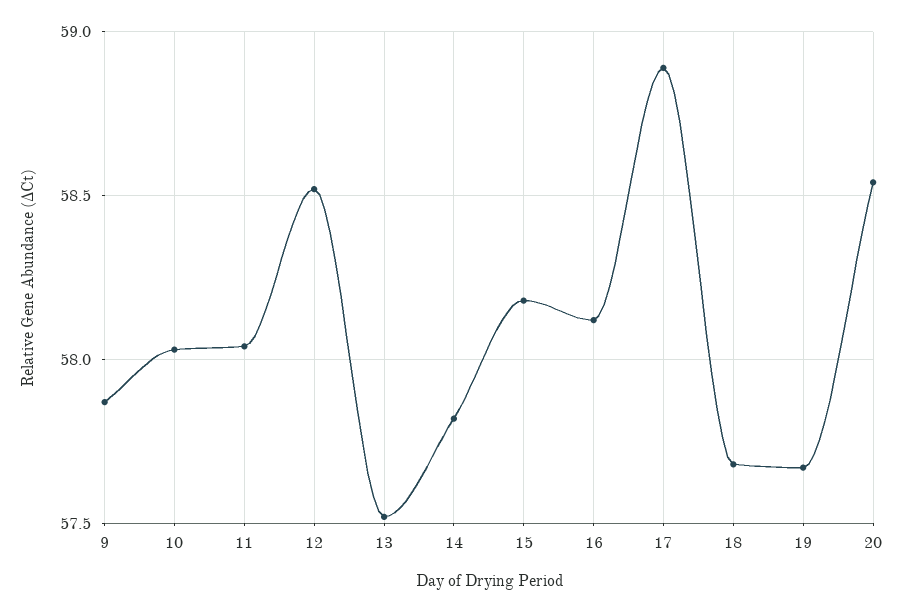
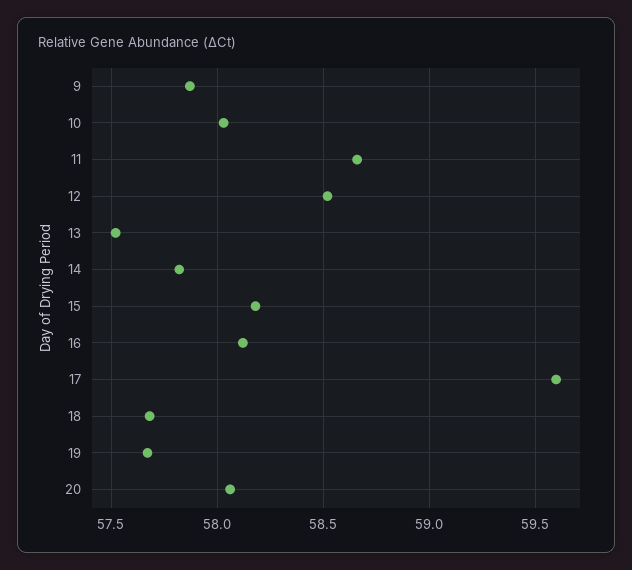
  {
    "9": 57.85,
    "10": 58.05,
-   "11": 58.05,
+   "11": 58.65,
    "12": 58.5,
    "13": 57.5,
    "14": 57.8,
    "15": 58.2,
    "16": 58.1,
-   "17": 58.9,
+   "17": 59.6,
    "18": 57.7,
    "19": 57.65,
-   "20": 58.55
+   "20": 58.05
  }

